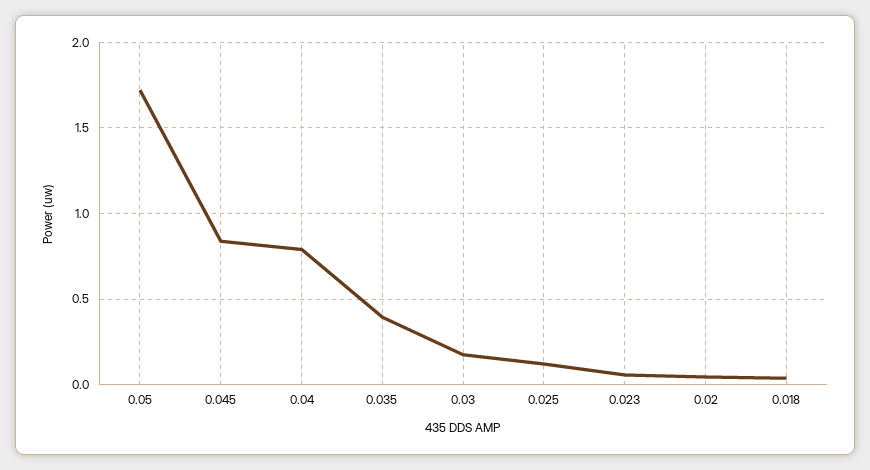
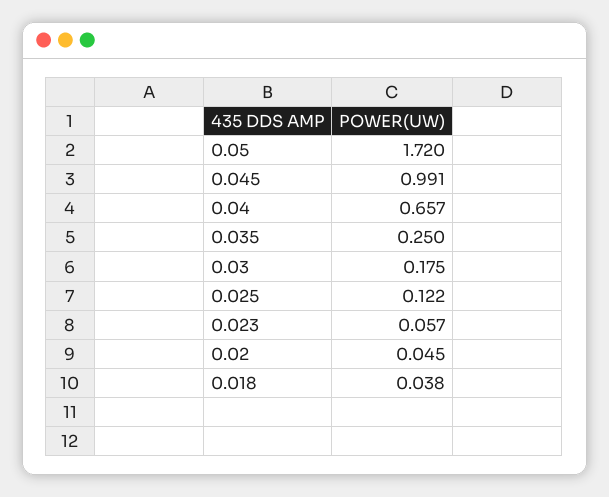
  {
    "0.05": 1.72,
-   "0.045": 0.85,
+   "0.045": 0.991,
-   "0.04": 0.8,
+   "0.04": 0.657,
-   "0.035": 0.4,
+   "0.035": 0.25,
    "0.03": 0.175,
    "0.025": 0.122,
    "0.023": 0.057,
    "0.02": 0.045,
    "0.018": 0.038
  }

